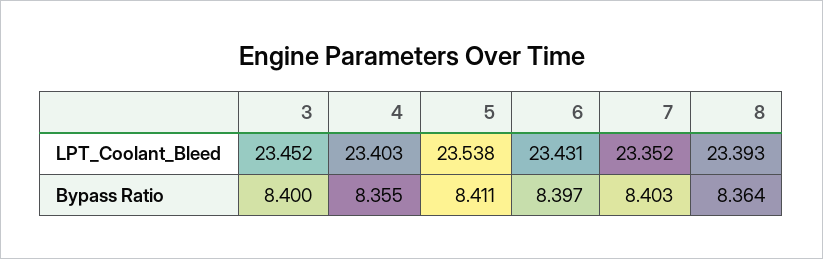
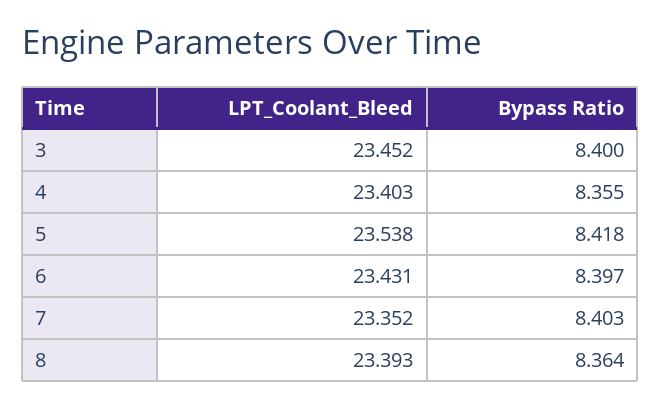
  {
    "3": {
      "LPT_Coolant_Bleed": 23.452,
      "Bypass Ratio": 8.4
    },
    "4": {
      "LPT_Coolant_Bleed": 23.403,
      "Bypass Ratio": 8.355
    },
    "5": {
      "LPT_Coolant_Bleed": 23.538,
-     "Bypass Ratio": 8.411
+     "Bypass Ratio": 8.418
    },
    "6": {
      "LPT_Coolant_Bleed": 23.431,
      "Bypass Ratio": 8.397
    },
    "7": {
      "LPT_Coolant_Bleed": 23.352,
      "Bypass Ratio": 8.403
    },
    "8": {
      "LPT_Coolant_Bleed": 23.393,
      "Bypass Ratio": 8.364
    }
  }

